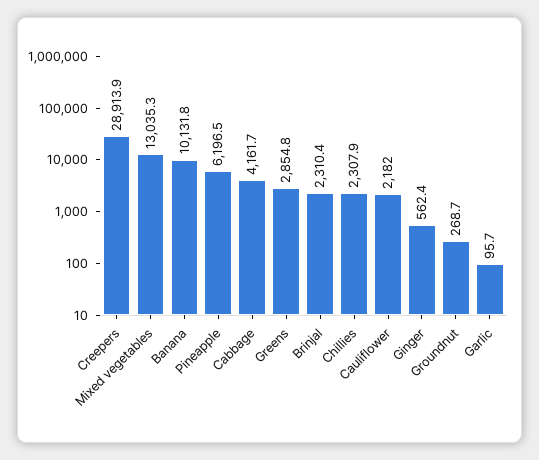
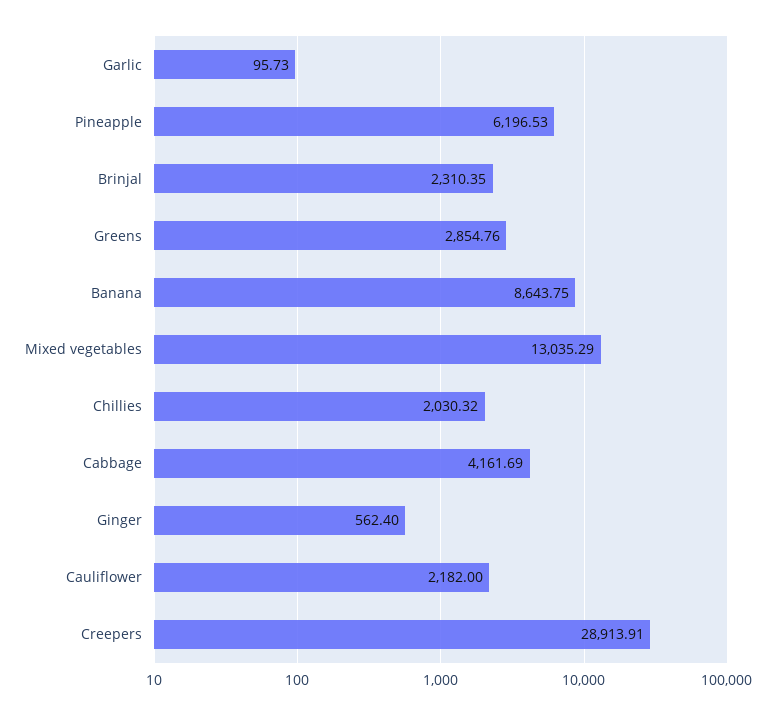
  {
    "Creepers": 28913.91,
    "Mixed vegetables": 13035.29,
-   "Banana": 10131.8,
+   "Banana": 8643.75,
    "Pineapple": 6196.53,
    "Cabbage": 4161.69,
    "Greens": 2854.76,
    "Brinjal": 2310.35,
-   "Chillies": 2307.9,
+   "Chillies": 2030.32,
    "Cauliflower": 2182,
    "Ginger": 562.4,
-   "Groundnut": 268.7,
    "Garlic": 95.73
  }

